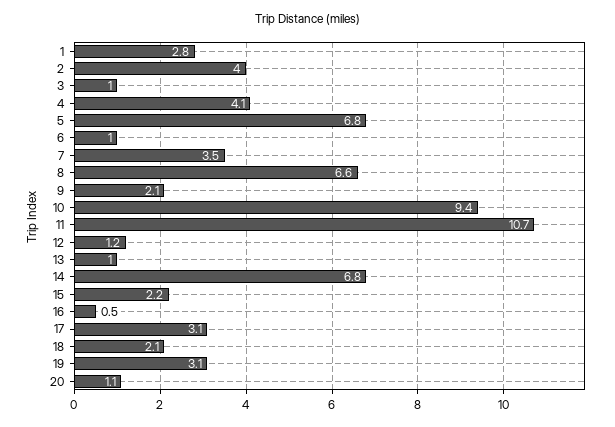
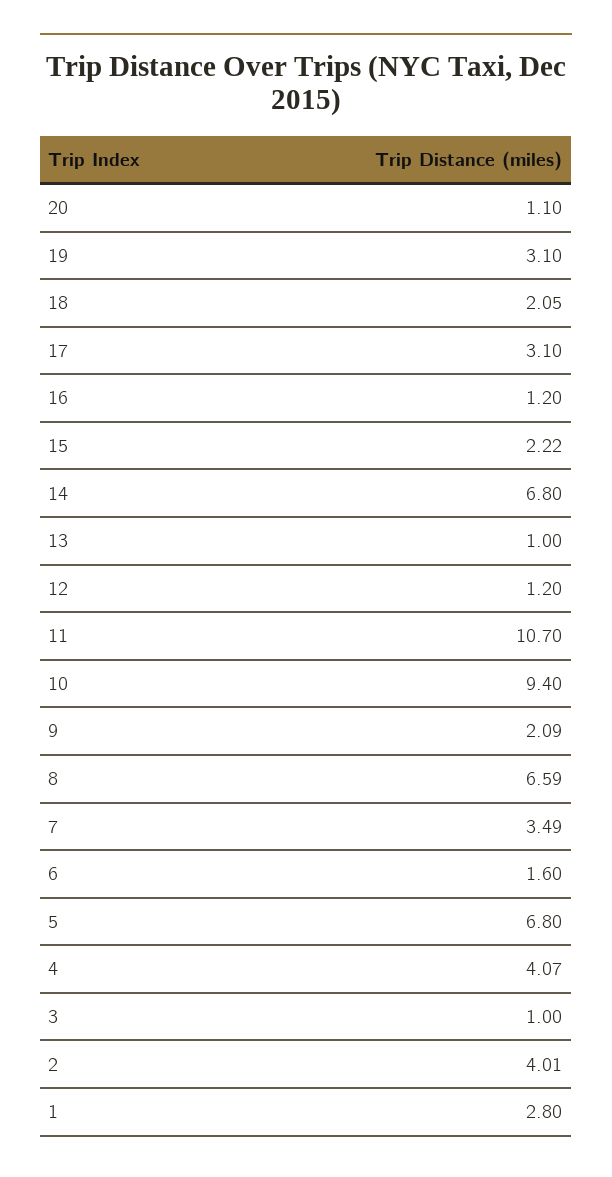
  {
    "1": 2.8,
    "2": 4.01,
    "3": 1,
    "4": 4.07,
    "5": 6.8,
-   "6": 1,
+   "6": 1.6,
    "7": 3.49,
    "8": 6.59,
    "9": 2.09,
    "10": 9.4,
    "11": 10.7,
    "12": 1.2,
    "13": 1,
    "14": 6.8,
    "15": 2.22,
-   "16": 0.5,
+   "16": 1.2,
    "17": 3.1,
    "18": 2.05,
    "19": 3.1,
    "20": 1.1
  }

